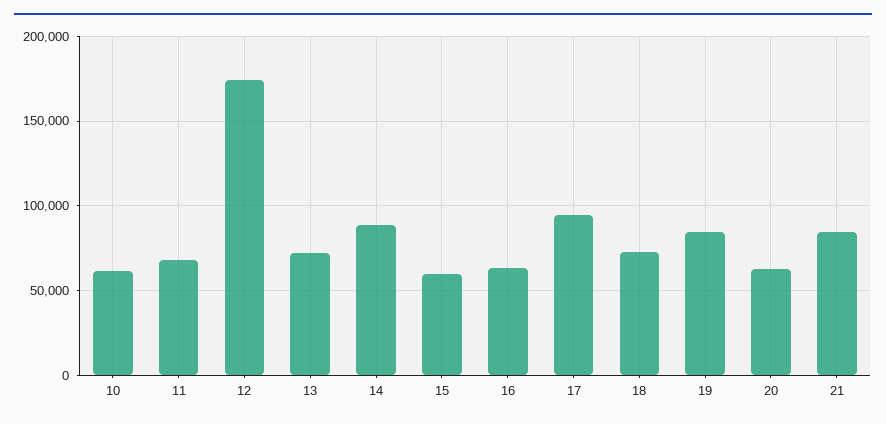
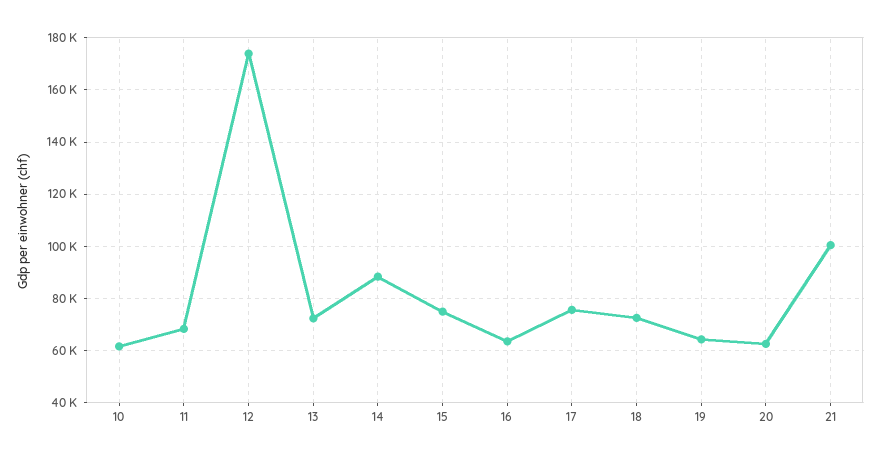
  {
    "10": 62500,
    "11": 67500,
    "12": 175000,
    "13": 72500,
    "14": 87500,
-   "15": 60000,
+   "15": 75000,
    "16": 62500,
-   "17": 95000,
+   "17": 75000,
    "18": 72500,
-   "19": 85000,
+   "19": 65000,
    "20": 62500,
-   "21": 85000
+   "21": 100000
  }

